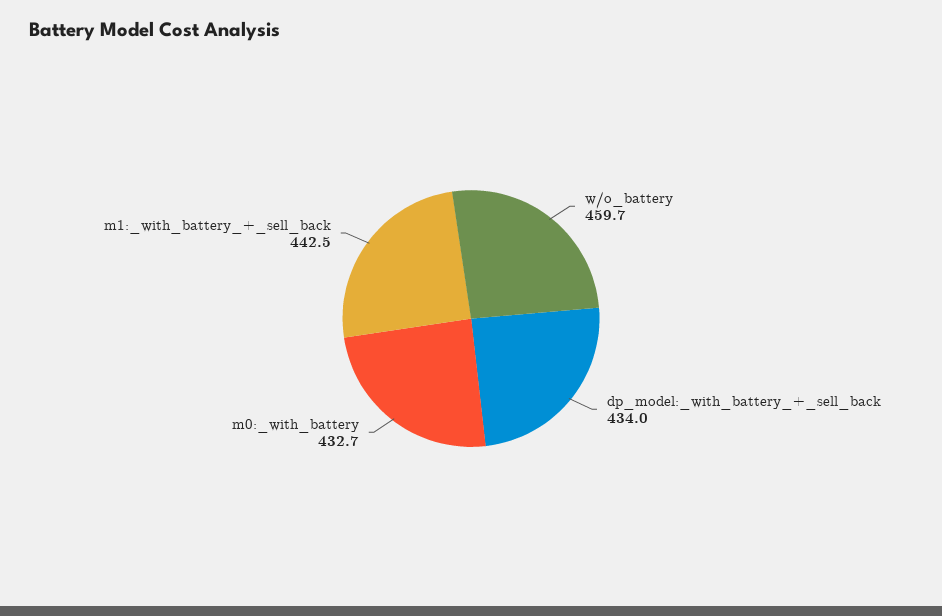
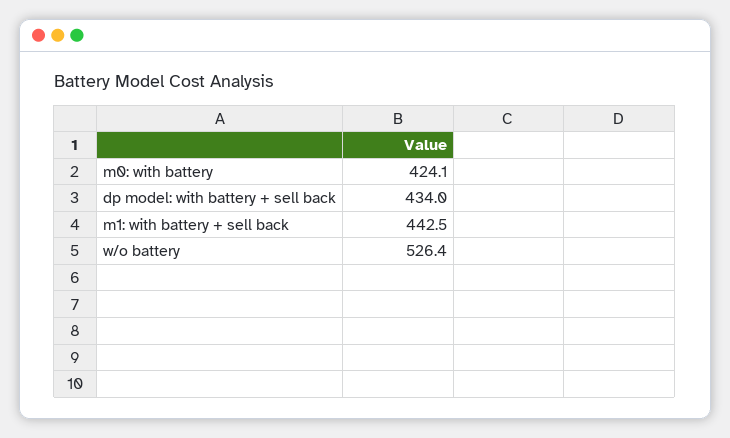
  {
-   "w/o_battery": 459.7,
+   "w/o_battery": 526.4,
    "dp_model:_with_battery_+_sell_back": 434,
-   "m0:_with_battery": 432.7,
+   "m0:_with_battery": 424.1,
    "m1:_with_battery_+_sell_back": 442.5
  }

